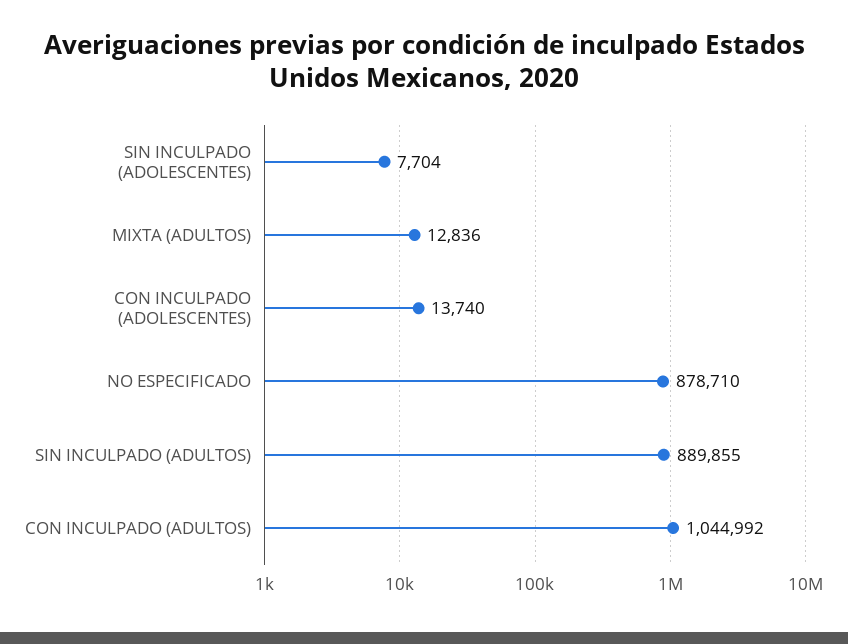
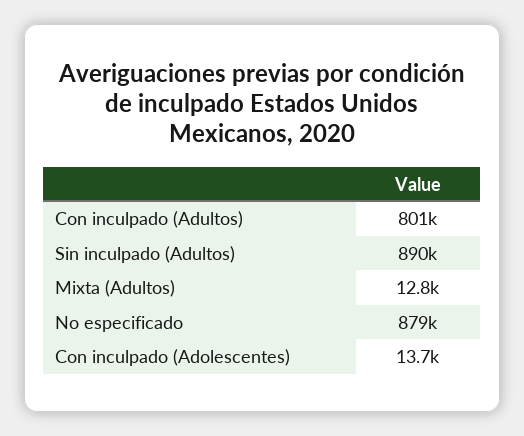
  {
-   "SIN INCULPADO (ADOLESCENTES)": 7704,
    "MIXTA (ADULTOS)": 12836,
    "CON INCULPADO (ADOLESCENTES)": 13740,
    "NO ESPECIFICADO": 878710,
    "SIN INCULPADO (ADULTOS)": 889855,
-   "CON INCULPADO (ADULTOS)": 1044992
+   "CON INCULPADO (ADULTOS)": 801000
  }

